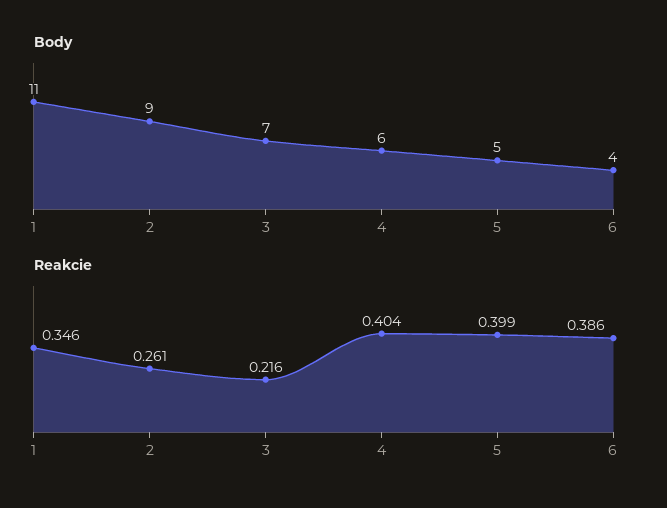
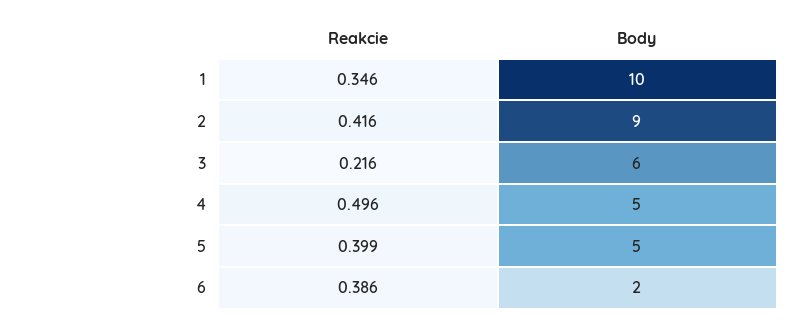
  {
    "Body": {
-     "1": 11,
+     "1": 10,
      "2": 9,
-     "3": 7,
+     "3": 6,
-     "4": 6,
+     "4": 5,
      "5": 5,
-     "6": 4
+     "6": 2
    },
    "Reakcie": {
      "1": 0.346,
-     "2": 0.261,
+     "2": 0.416,
      "3": 0.216,
-     "4": 0.404,
+     "4": 0.496,
      "5": 0.399,
      "6": 0.386
    }
  }

